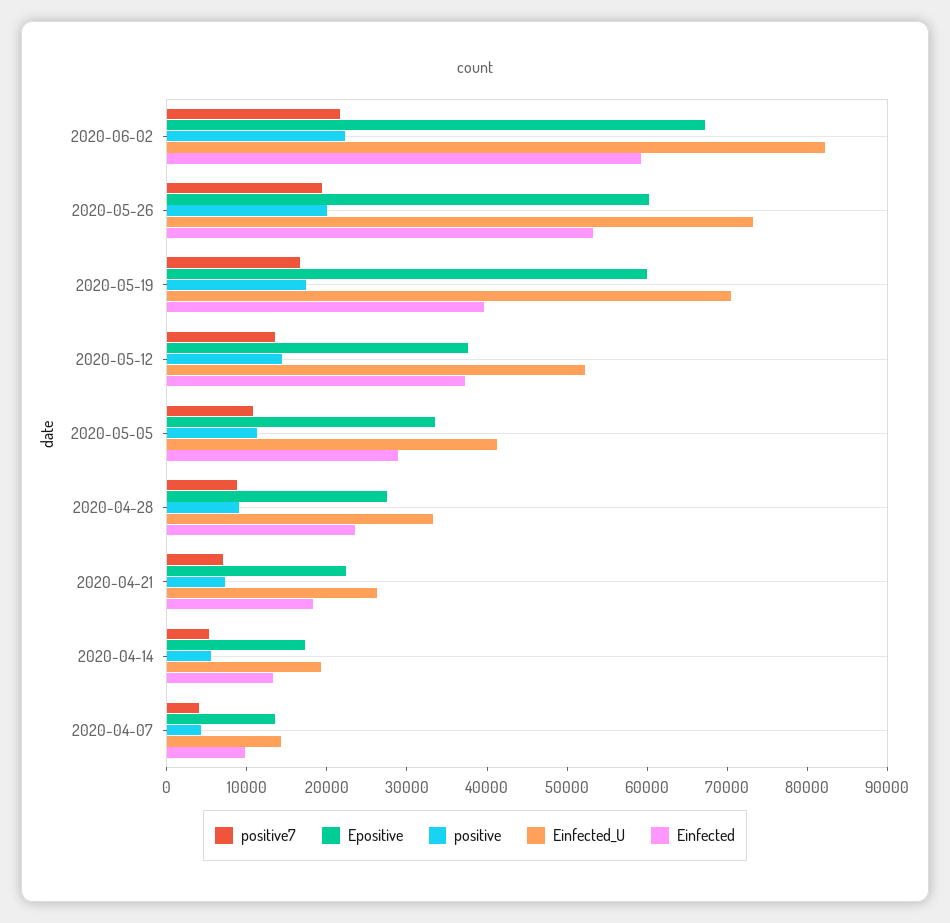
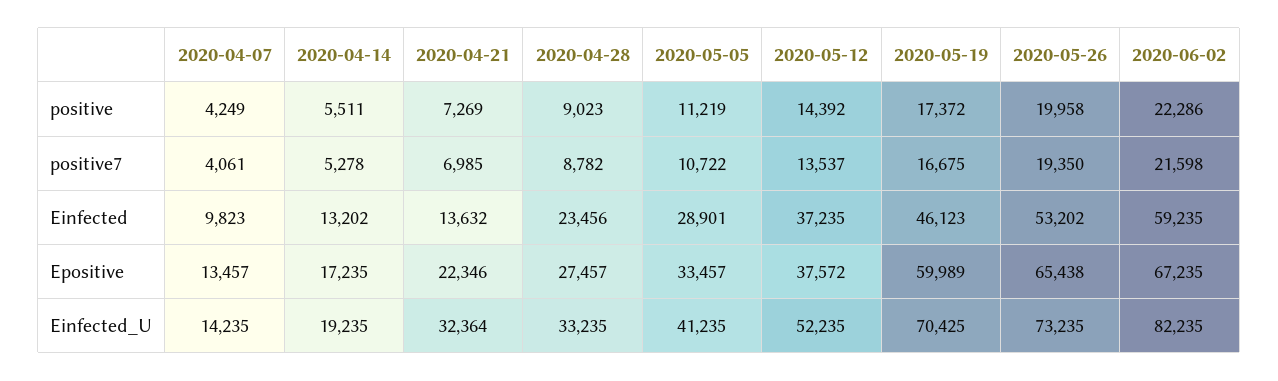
  {
    "positive7": {
      "2020-06-02": 21598,
      "2020-05-26": 19350,
      "2020-05-19": 16675,
      "2020-05-12": 13537,
      "2020-05-05": 10722,
      "2020-04-28": 8782,
      "2020-04-21": 6985,
      "2020-04-14": 5278,
      "2020-04-07": 4061
    },
    "Epositive": {
      "2020-06-02": 67235,
-     "2020-05-26": 60000,
+     "2020-05-26": 65438,
      "2020-05-19": 59989,
      "2020-05-12": 37572,
      "2020-05-05": 33457,
      "2020-04-28": 27457,
      "2020-04-21": 22346,
      "2020-04-14": 17235,
      "2020-04-07": 13457
    },
    "positive": {
      "2020-06-02": 22286,
      "2020-05-26": 19958,
      "2020-05-19": 17372,
      "2020-05-12": 14392,
      "2020-05-05": 11219,
      "2020-04-28": 9023,
      "2020-04-21": 7269,
      "2020-04-14": 5511,
      "2020-04-07": 4249
    },
    "Einfected_U": {
      "2020-06-02": 82235,
      "2020-05-26": 73235,
      "2020-05-19": 70425,
      "2020-05-12": 52235,
      "2020-05-05": 41235,
      "2020-04-28": 33235,
-     "2020-04-21": 26000,
+     "2020-04-21": 32364,
      "2020-04-14": 19235,
      "2020-04-07": 14235
    },
    "Einfected": {
      "2020-06-02": 59235,
      "2020-05-26": 53202,
-     "2020-05-19": 40000,
+     "2020-05-19": 46123,
      "2020-05-12": 37235,
      "2020-05-05": 28901,
      "2020-04-28": 23456,
-     "2020-04-21": 18000,
+     "2020-04-21": 13632,
      "2020-04-14": 13202,
      "2020-04-07": 9823
    }
  }

